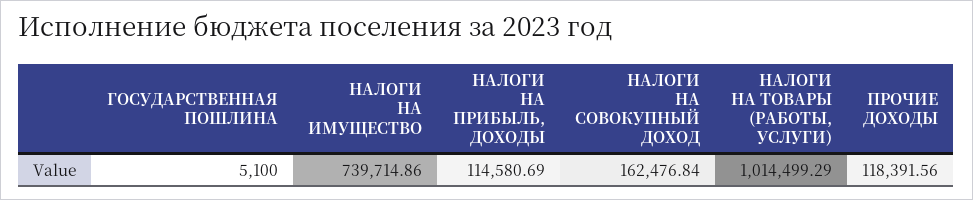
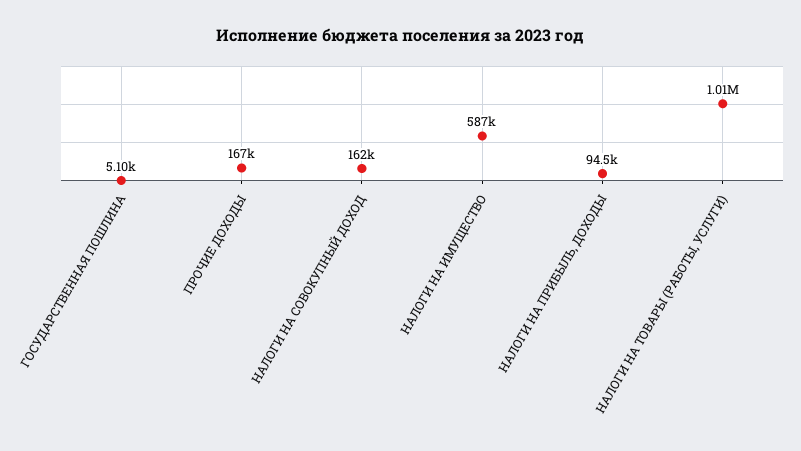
  {
    "ГОСУДАРСТВЕННАЯ ПОШЛИНА": 5100,
-   "НАЛОГИ НА ИМУЩЕСТВО": 739714.86,
+   "НАЛОГИ НА ИМУЩЕСТВО": 587000,
-   "НАЛОГИ НА ПРИБЫЛЬ, ДОХОДЫ": 114580.69,
+   "НАЛОГИ НА ПРИБЫЛЬ, ДОХОДЫ": 94500,
    "НАЛОГИ НА СОВОКУПНЫЙ ДОХОД": 162476.84,
    "НАЛОГИ НА ТОВАРЫ (РАБОТЫ, УСЛУГИ)": 1014499.29,
-   "ПРОЧИЕ ДОХОДЫ": 118391.56
+   "ПРОЧИЕ ДОХОДЫ": 167000
  }

